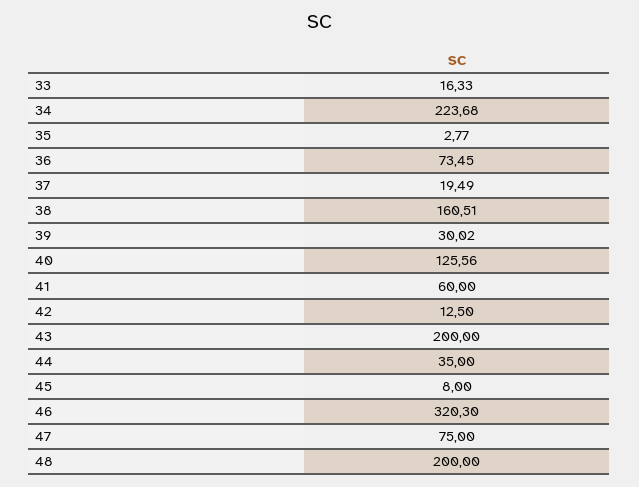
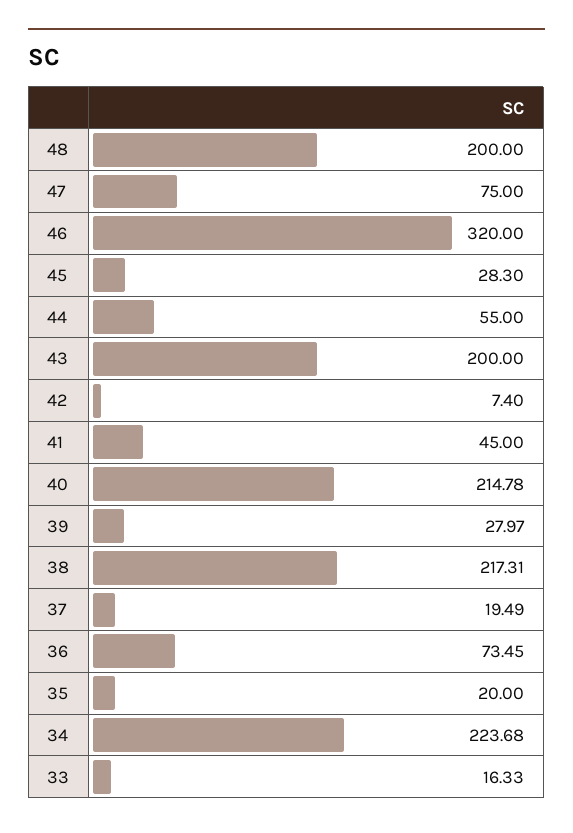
  {
    "33": 16.33,
    "34": 223.68,
-   "35": 2.77,
+   "35": 20,
    "36": 73.45,
    "37": 19.49,
-   "38": 160.51,
+   "38": 217.31,
-   "39": 30.02,
+   "39": 27.97,
-   "40": 125.56,
+   "40": 214.78,
-   "41": 60,
+   "41": 45,
-   "42": 12.5,
+   "42": 7.4,
    "43": 200,
-   "44": 35,
+   "44": 55,
-   "45": 8,
+   "45": 28.3,
-   "46": 320.3,
+   "46": 320,
    "47": 75,
    "48": 200
  }

